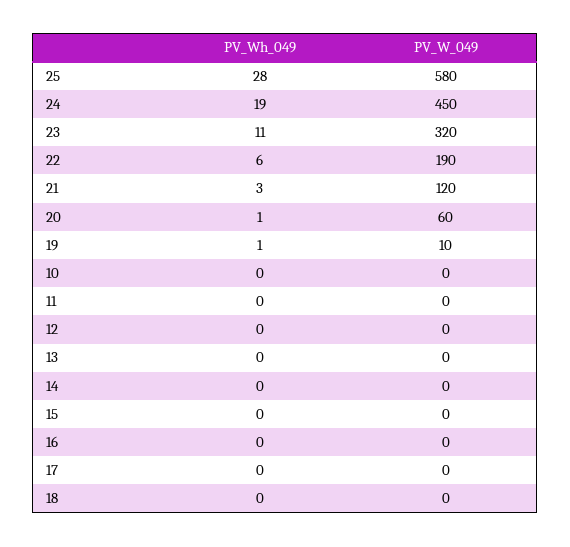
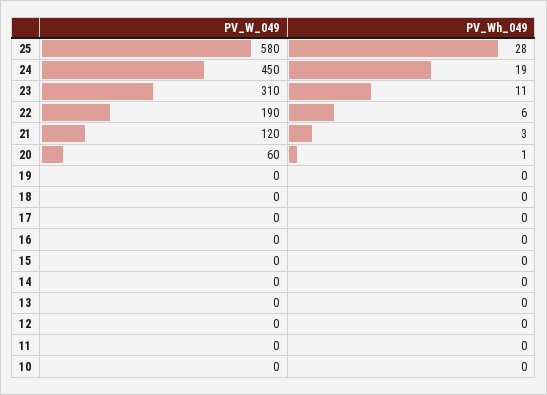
  {
    "PV_Wh_049": {
      "25": 28,
      "24": 19,
      "23": 11,
      "22": 6,
      "21": 3,
      "20": 1,
-     "19": 1,
+     "19": 0,
      "10": 0,
      "11": 0,
      "12": 0,
      "13": 0,
      "14": 0,
      "15": 0,
      "16": 0,
      "17": 0,
      "18": 0
    },
    "PV_W_049": {
      "25": 580,
      "24": 450,
-     "23": 320,
+     "23": 310,
      "22": 190,
      "21": 120,
      "20": 60,
-     "19": 10,
+     "19": 0,
      "10": 0,
      "11": 0,
      "12": 0,
      "13": 0,
      "14": 0,
      "15": 0,
      "16": 0,
      "17": 0,
      "18": 0
    }
  }

